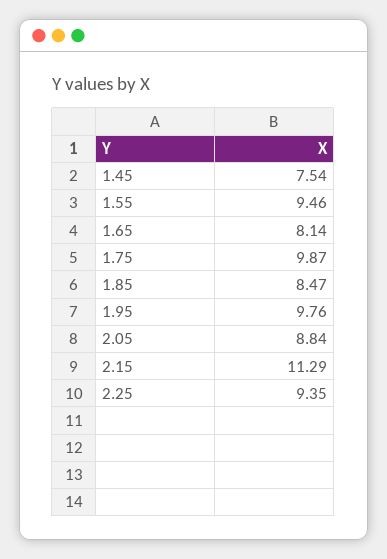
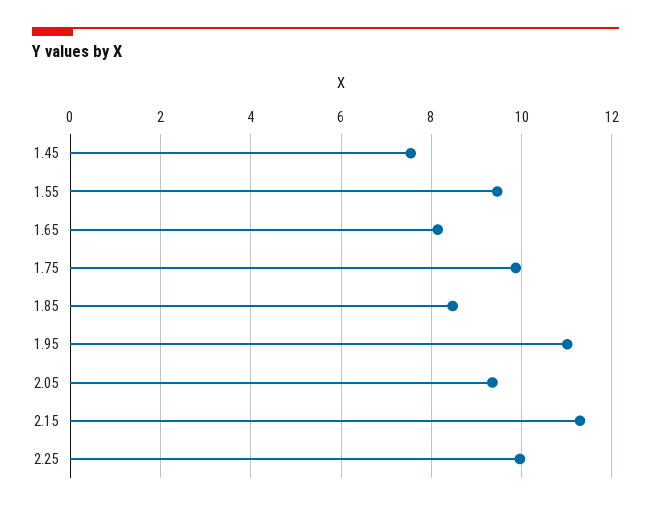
  {
    "1.45": 7.54,
    "1.55": 9.46,
    "1.65": 8.14,
    "1.75": 9.87,
    "1.85": 8.47,
-   "1.95": 9.76,
+   "1.95": 11,
-   "2.05": 8.84,
+   "2.05": 9.4,
    "2.15": 11.29,
-   "2.25": 9.35
+   "2.25": 10
  }

